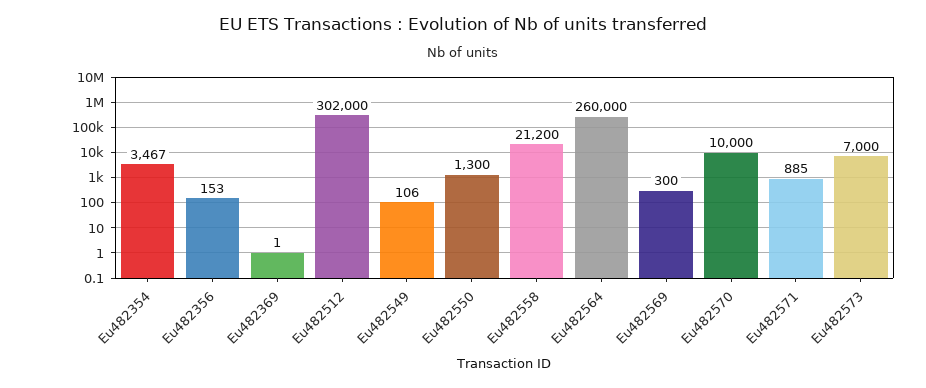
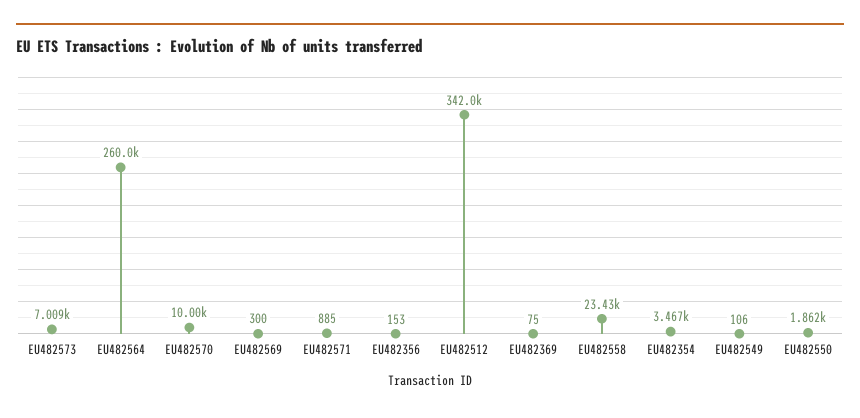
  {
    "Eu482354": 3467,
    "Eu482356": 153,
-   "Eu482369": 1,
+   "Eu482369": 75,
-   "Eu482512": 302000,
+   "Eu482512": 342000,
    "Eu482549": 106,
-   "Eu482550": 1300,
+   "Eu482550": 1862,
-   "Eu482558": 21200,
+   "Eu482558": 23430,
    "Eu482564": 260000,
    "Eu482569": 300,
    "Eu482570": 10000,
    "Eu482571": 885,
-   "Eu482573": 7000
+   "Eu482573": 7009
  }

